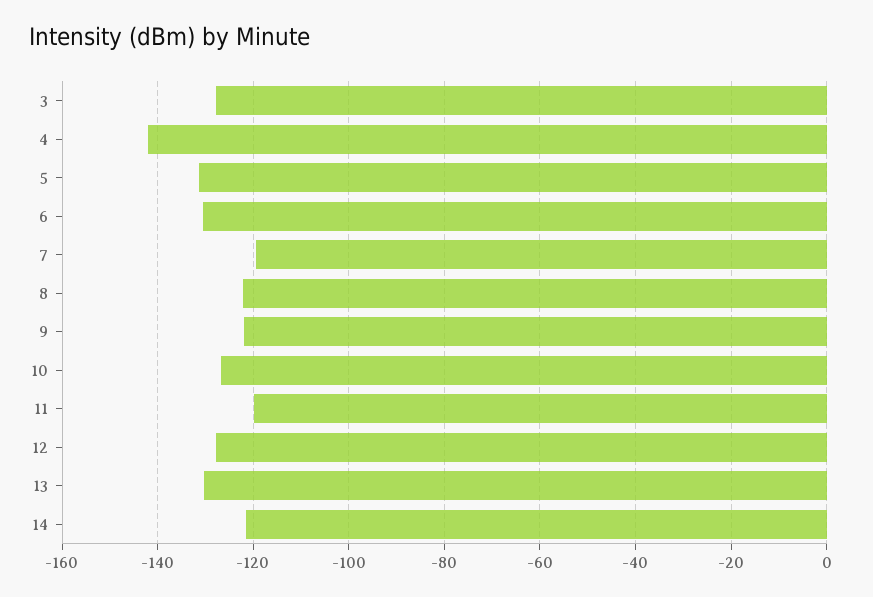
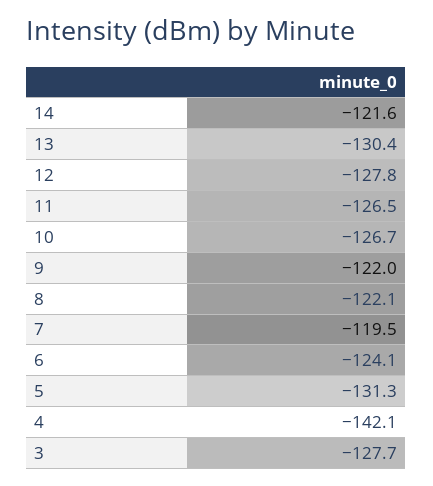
  {
    "3": -127.7,
    "4": -142.1,
    "5": -131.3,
-   "6": -130,
+   "6": -124.1,
    "7": -119.5,
    "8": -122.1,
    "9": -122,
    "10": -126.7,
-   "11": -120,
+   "11": -126.5,
    "12": -127.8,
    "13": -130.4,
    "14": -121.6
  }

